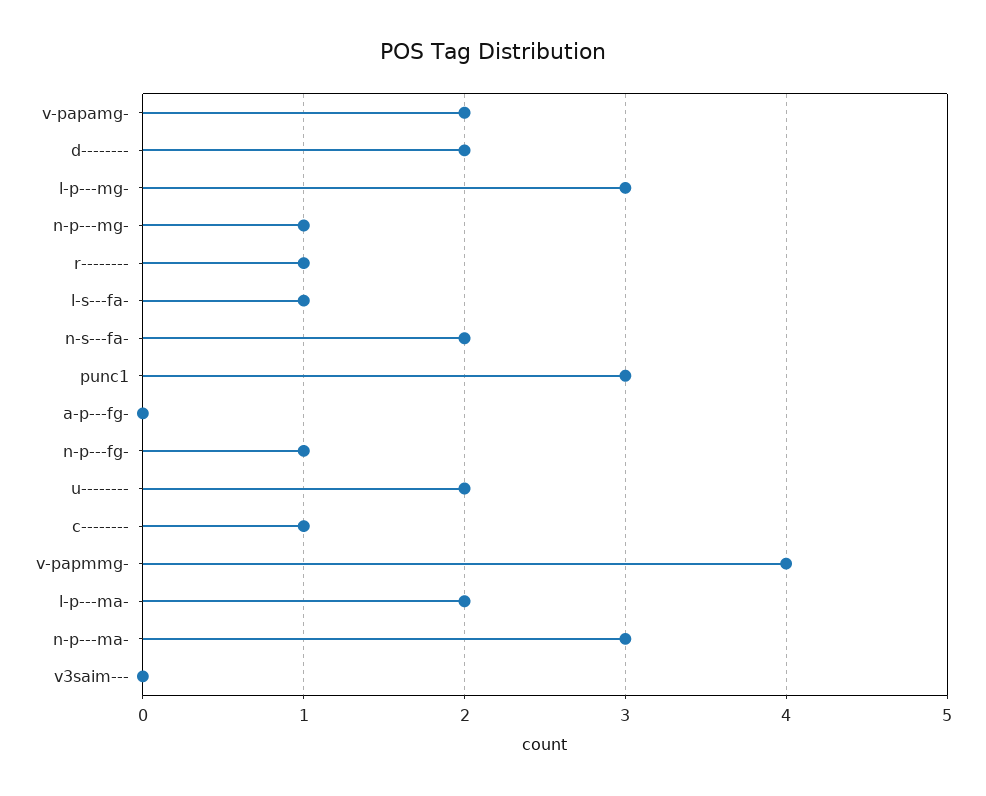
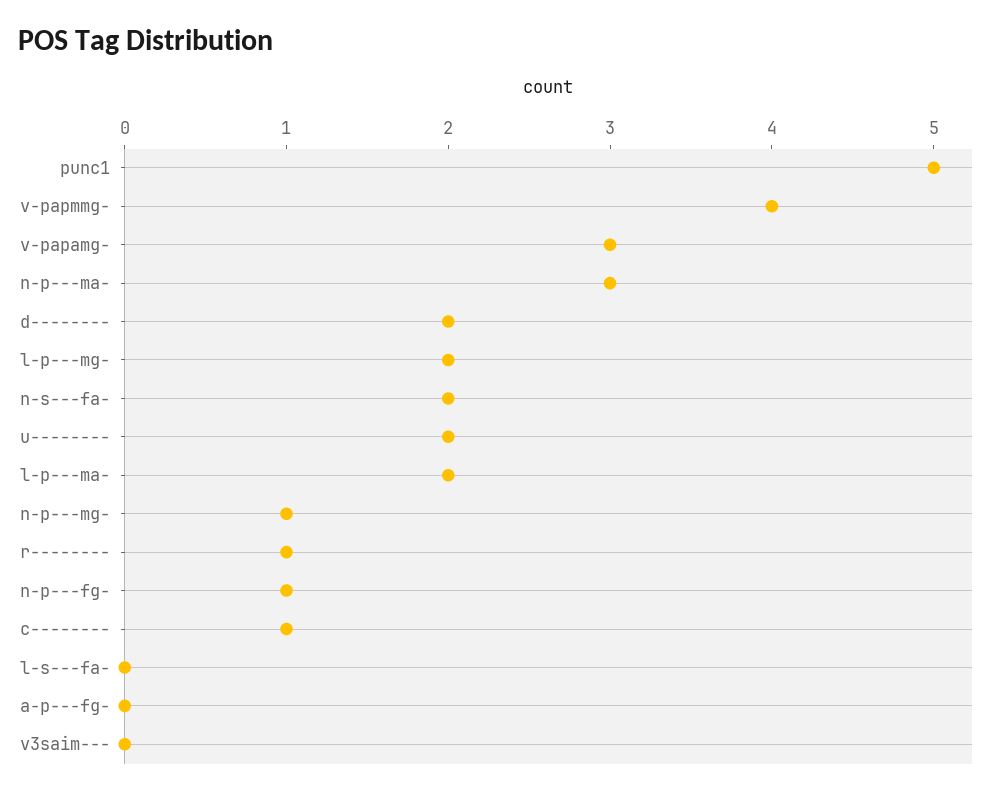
  {
-   "v-papamg-": 2,
+   "v-papamg-": 3,
    "d--------": 2,
-   "l-p---mg-": 3,
+   "l-p---mg-": 2,
    "n-p---mg-": 1,
    "r--------": 1,
-   "l-s---fa-": 1,
+   "l-s---fa-": 0,
    "n-s---fa-": 2,
-   "punc1": 3,
+   "punc1": 5,
    "a-p---fg-": 0,
    "n-p---fg-": 1,
    "u--------": 2,
    "c--------": 1,
    "v-papmmg-": 4,
    "l-p---ma-": 2,
    "n-p---ma-": 3,
    "v3saim---": 0
  }

